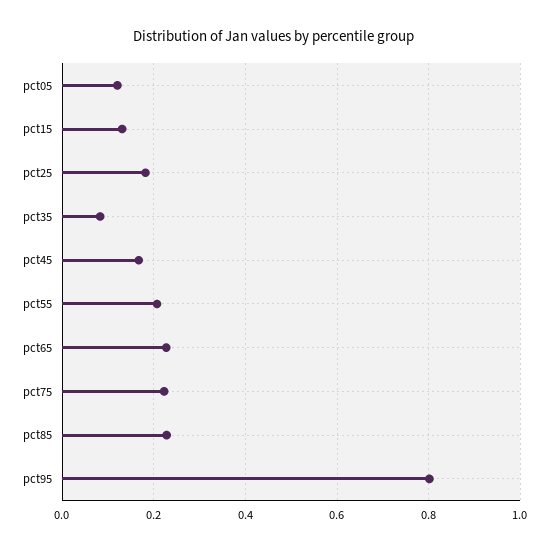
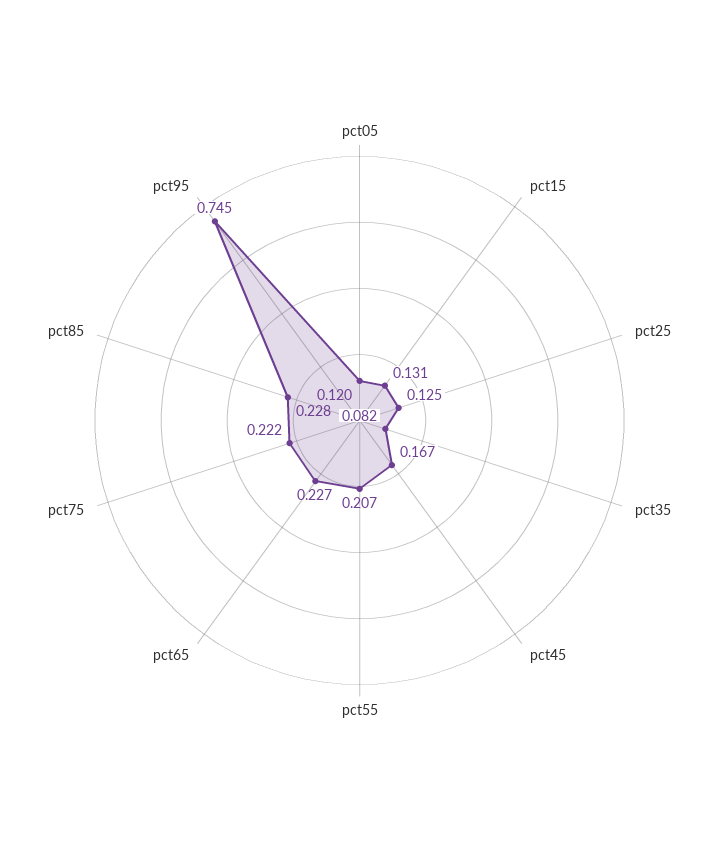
  {
    "pct05": 0.12,
    "pct15": 0.131,
-   "pct25": 0.18,
+   "pct25": 0.125,
    "pct35": 0.082,
    "pct45": 0.167,
    "pct55": 0.207,
    "pct65": 0.227,
    "pct75": 0.222,
    "pct85": 0.228,
-   "pct95": 0.8
+   "pct95": 0.745
  }

